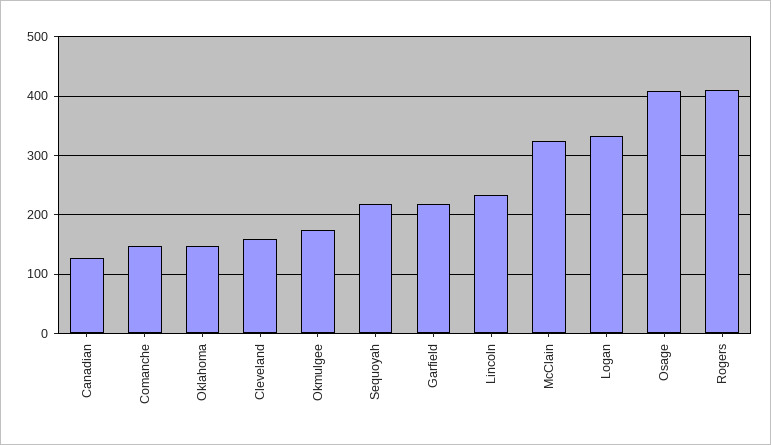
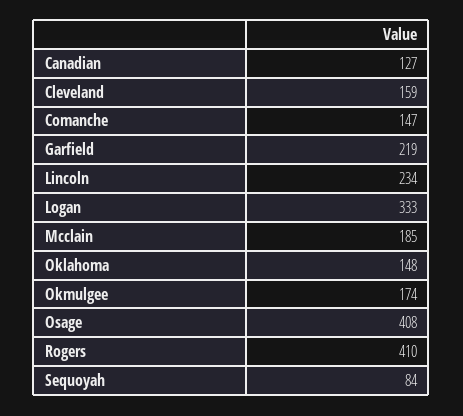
  {
    "Canadian": 127,
    "Comanche": 147,
    "Oklahoma": 148,
    "Cleveland": 159,
    "Okmulgee": 174,
-   "Sequoyah": 220,
+   "Sequoyah": 84,
    "Garfield": 219,
    "Lincoln": 234,
-   "McClain": 320,
+   "McClain": 185,
    "Logan": 333,
    "Osage": 408,
    "Rogers": 410
  }

